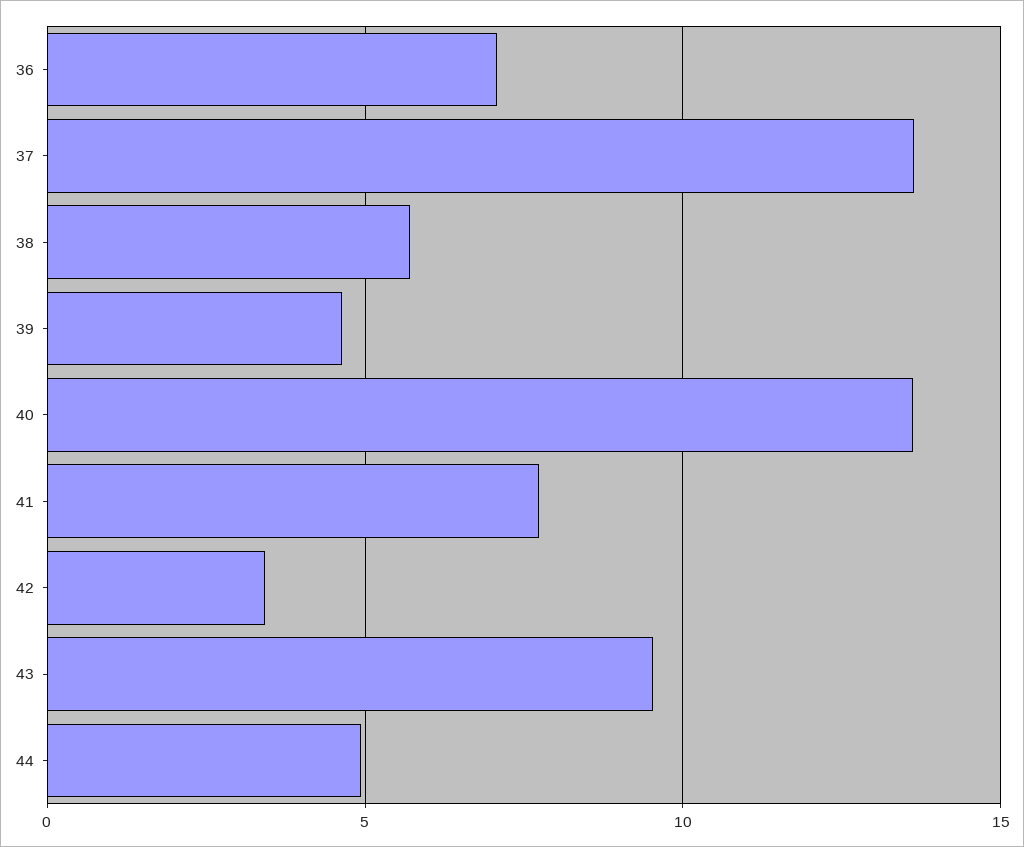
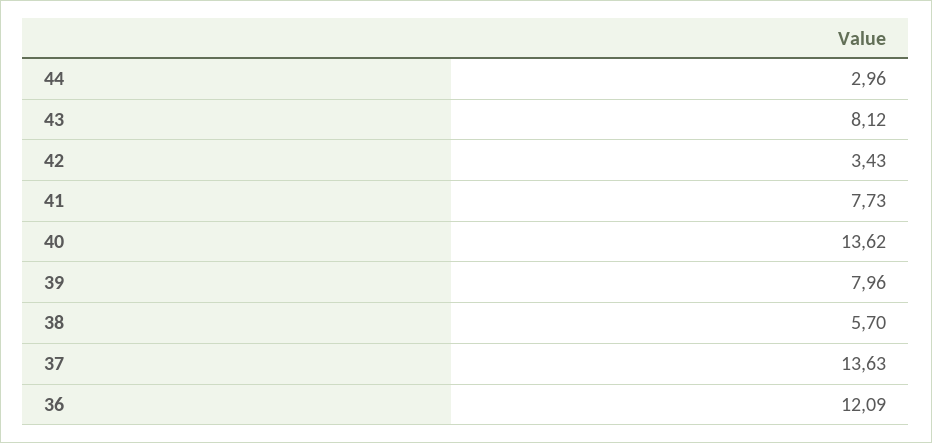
  {
-   "36": 7,
+   "36": 12.09,
    "37": 13.63,
    "38": 5.7,
-   "39": 4.5,
+   "39": 7.96,
    "40": 13.62,
    "41": 7.73,
    "42": 3.43,
-   "43": 9.5,
+   "43": 8.12,
-   "44": 5
+   "44": 2.96
  }

